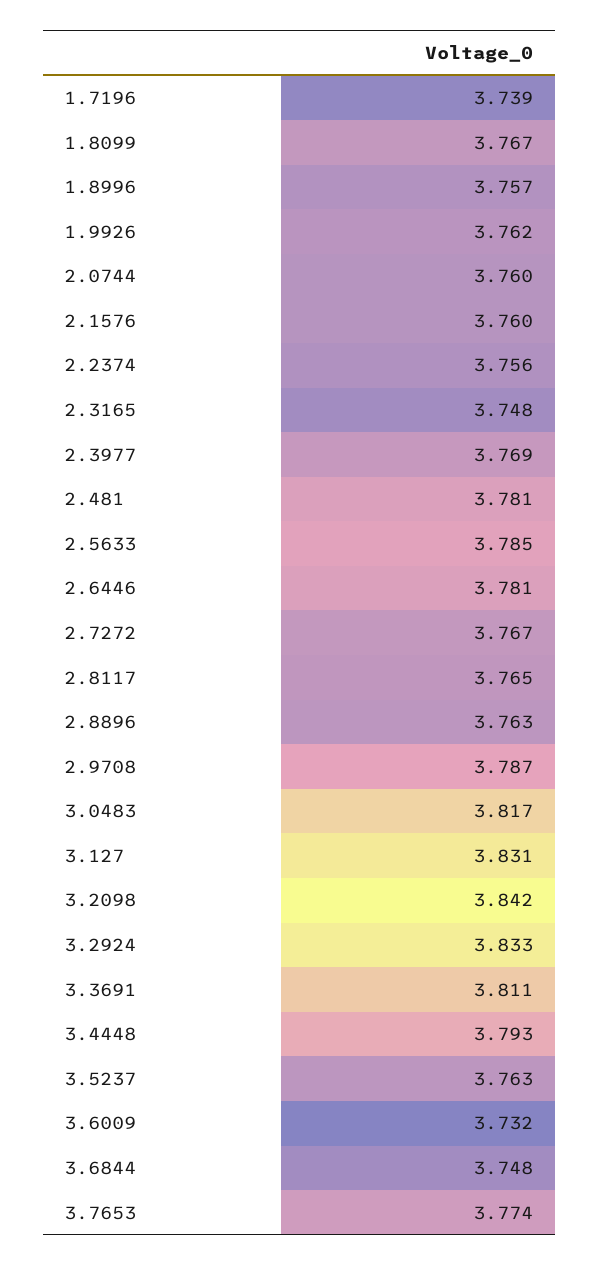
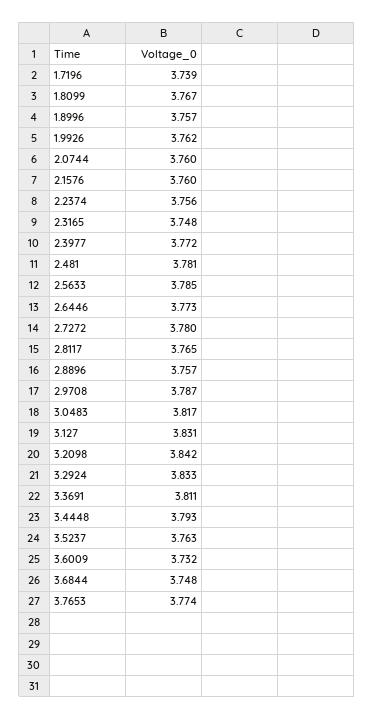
  {
    "1.7196": 3.739,
    "1.8099": 3.767,
    "1.8996": 3.757,
    "1.9926": 3.762,
    "2.0744": 3.76,
    "2.1576": 3.76,
    "2.2374": 3.756,
    "2.3165": 3.748,
-   "2.3977": 3.769,
+   "2.3977": 3.772,
    "2.481": 3.781,
    "2.5633": 3.785,
-   "2.6446": 3.781,
+   "2.6446": 3.773,
-   "2.7272": 3.767,
+   "2.7272": 3.78,
    "2.8117": 3.765,
-   "2.8896": 3.763,
+   "2.8896": 3.757,
    "2.9708": 3.787,
    "3.0483": 3.817,
    "3.127": 3.831,
    "3.2098": 3.842,
    "3.2924": 3.833,
    "3.3691": 3.811,
    "3.4448": 3.793,
    "3.5237": 3.763,
    "3.6009": 3.732,
    "3.6844": 3.748,
    "3.7653": 3.774
  }

